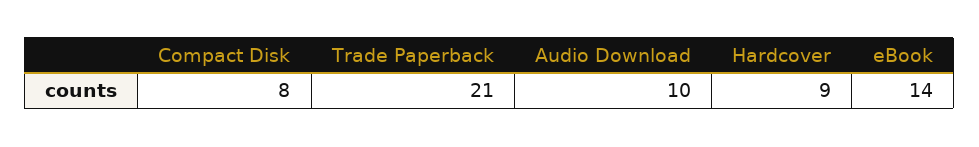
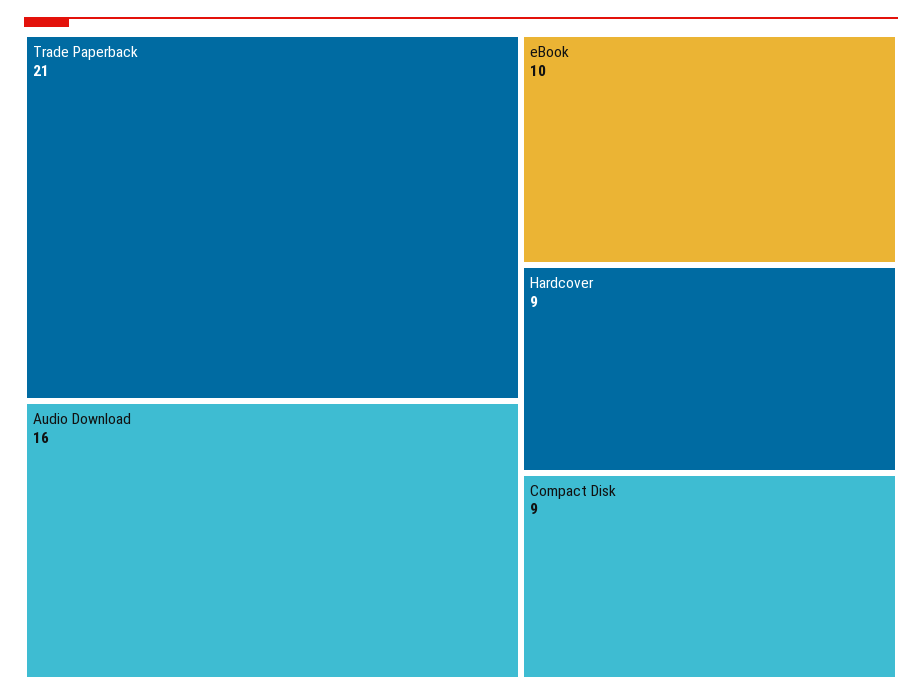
  {
-   "Compact Disk": 8,
+   "Compact Disk": 9,
    "Trade Paperback": 21,
-   "Audio Download": 10,
+   "Audio Download": 16,
    "Hardcover": 9,
-   "eBook": 14
+   "eBook": 10
  }

